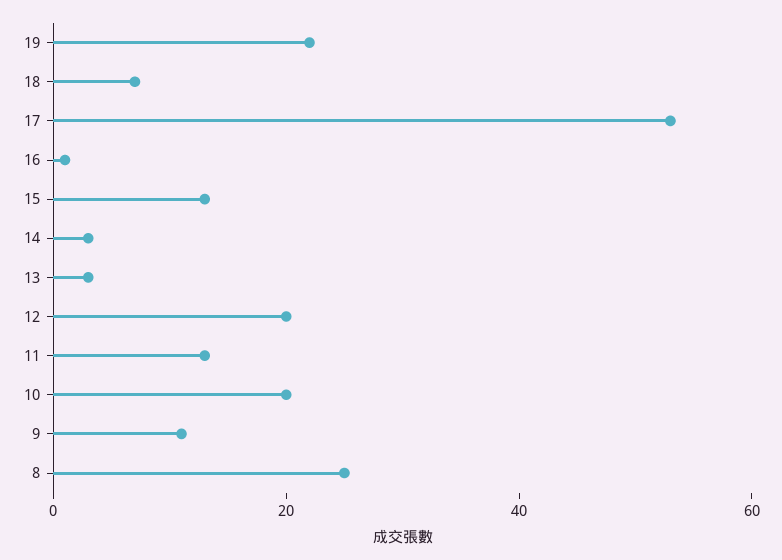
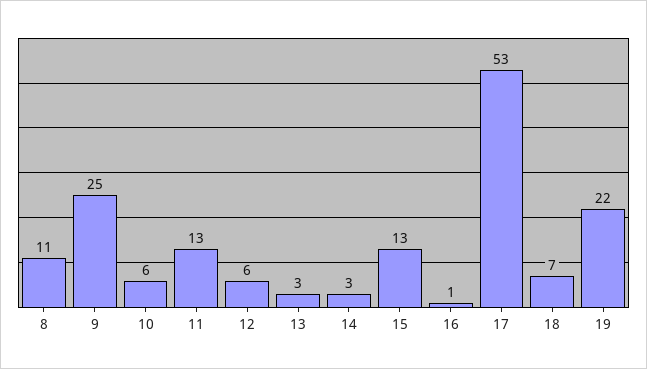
  {
    "19": 22,
    "18": 7,
    "17": 53,
    "16": 1,
    "15": 13,
    "14": 3,
    "13": 3,
-   "12": 20,
+   "12": 6,
    "11": 13,
-   "10": 20,
+   "10": 6,
-   "9": 10,
+   "9": 25,
-   "8": 25
+   "8": 11
  }

